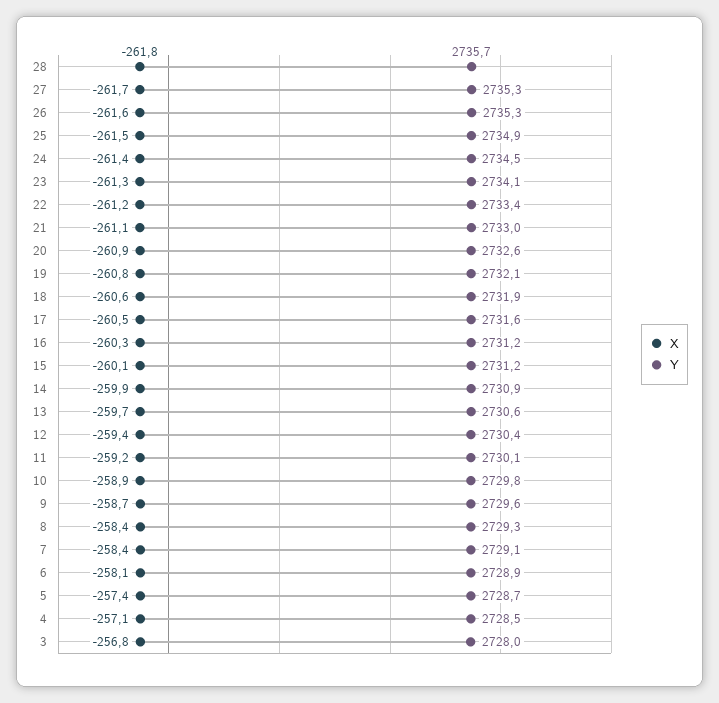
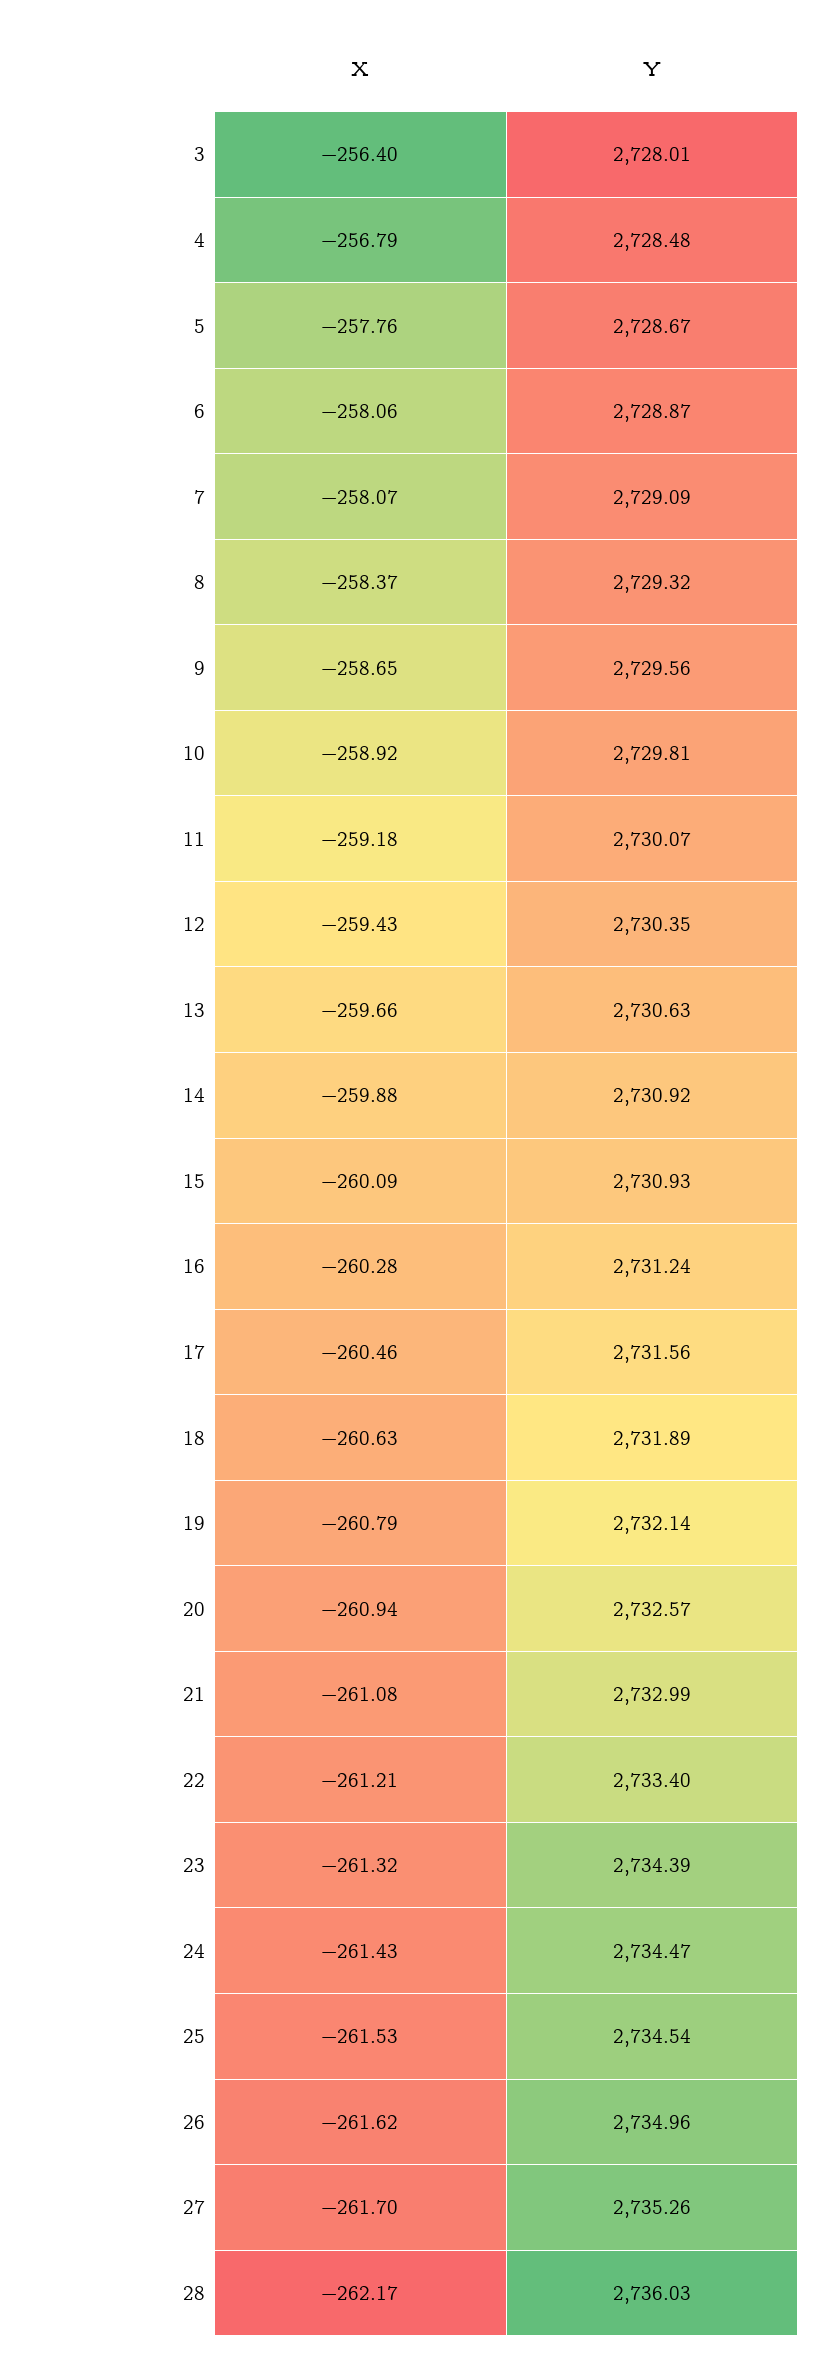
  {
    "X": {
-     "28": -261.8,
+     "28": -262.17,
      "27": -261.7,
      "26": -261.62,
      "25": -261.53,
      "24": -261.43,
      "23": -261.32,
      "22": -261.21,
      "21": -261.08,
      "20": -260.94,
      "19": -260.79,
      "18": -260.63,
      "17": -260.46,
      "16": -260.28,
      "15": -260.09,
      "14": -259.88,
      "13": -259.66,
      "12": -259.43,
      "11": -259.18,
      "10": -258.92,
      "9": -258.65,
      "8": -258.37,
-     "7": -258.4,
+     "7": -258.07,
      "6": -258.06,
-     "5": -257.4,
+     "5": -257.76,
-     "4": -257.1,
+     "4": -256.79,
-     "3": -256.8
+     "3": -256.4
    },
    "Y": {
-     "28": 2735.7,
+     "28": 2736.03,
      "27": 2735.26,
-     "26": 2735.3,
+     "26": 2734.96,
-     "25": 2734.9,
+     "25": 2734.54,
      "24": 2734.47,
-     "23": 2734.1,
+     "23": 2734.39,
      "22": 2733.4,
      "21": 2732.99,
      "20": 2732.57,
      "19": 2732.14,
      "18": 2731.89,
      "17": 2731.56,
      "16": 2731.24,
-     "15": 2731.2,
+     "15": 2730.93,
      "14": 2730.92,
      "13": 2730.63,
      "12": 2730.35,
      "11": 2730.07,
      "10": 2729.81,
      "9": 2729.56,
      "8": 2729.32,
      "7": 2729.09,
      "6": 2728.87,
      "5": 2728.67,
      "4": 2728.48,
      "3": 2728.01
    }
  }

